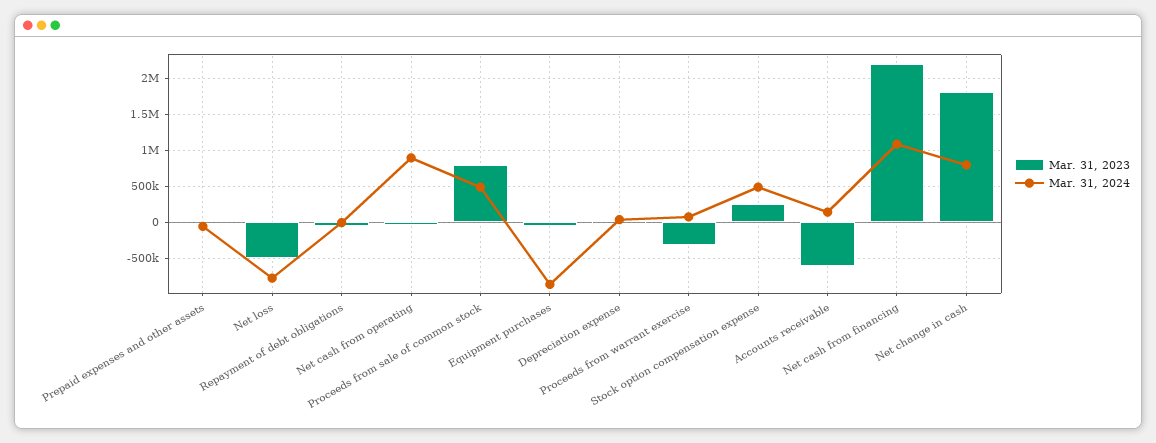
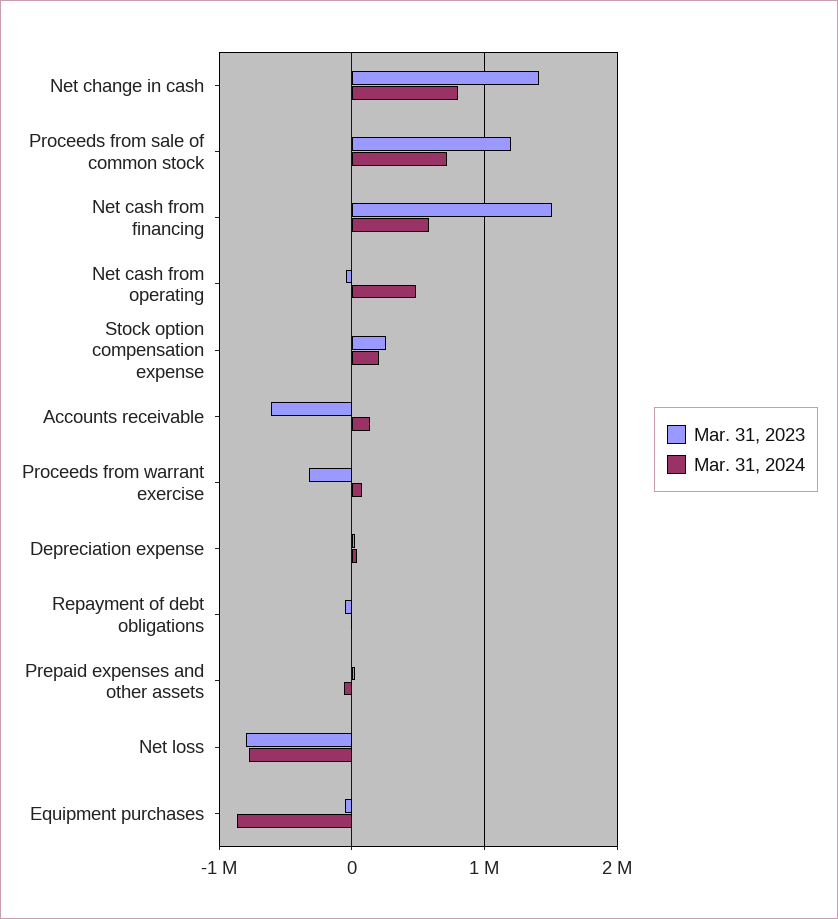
  {
    "Mar. 31, 2023": {
      "Prepaid expenses and other assets": 0,
-     "Net loss": -500000,
+     "Net loss": -800000,
      "Repayment of debt obligations": -100000,
      "Net cash from operating": 0,
-     "Proceeds from sale of common stock": 800000,
+     "Proceeds from sale of common stock": 1200000,
      "Equipment purchases": 0,
      "Depreciation expense": 0,
      "Proceeds from warrant exercise": -300000,
      "Stock option compensation expense": 300000,
      "Accounts receivable": -600000,
-     "Net cash from financing": 2200000,
+     "Net cash from financing": 1500000,
-     "Net change in cash": 1800000
+     "Net change in cash": 1400000
    },
    "Mar. 31, 2024": {
      "Prepaid expenses and other assets": -100000,
      "Net loss": -800000,
      "Repayment of debt obligations": 0,
-     "Net cash from operating": 900000,
+     "Net cash from operating": 500000,
-     "Proceeds from sale of common stock": 500000,
+     "Proceeds from sale of common stock": 700000,
      "Equipment purchases": -900000,
      "Depreciation expense": 0,
      "Proceeds from warrant exercise": 100000,
-     "Stock option compensation expense": 500000,
+     "Stock option compensation expense": 200000,
      "Accounts receivable": 100000,
-     "Net cash from financing": 1100000,
+     "Net cash from financing": 600000,
      "Net change in cash": 800000
    }
  }

